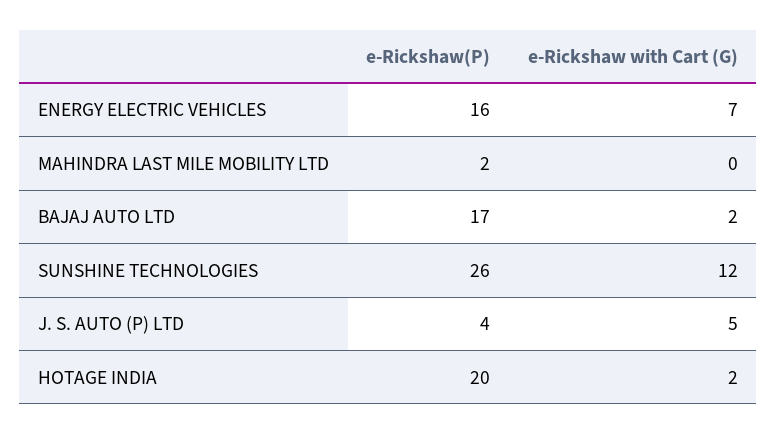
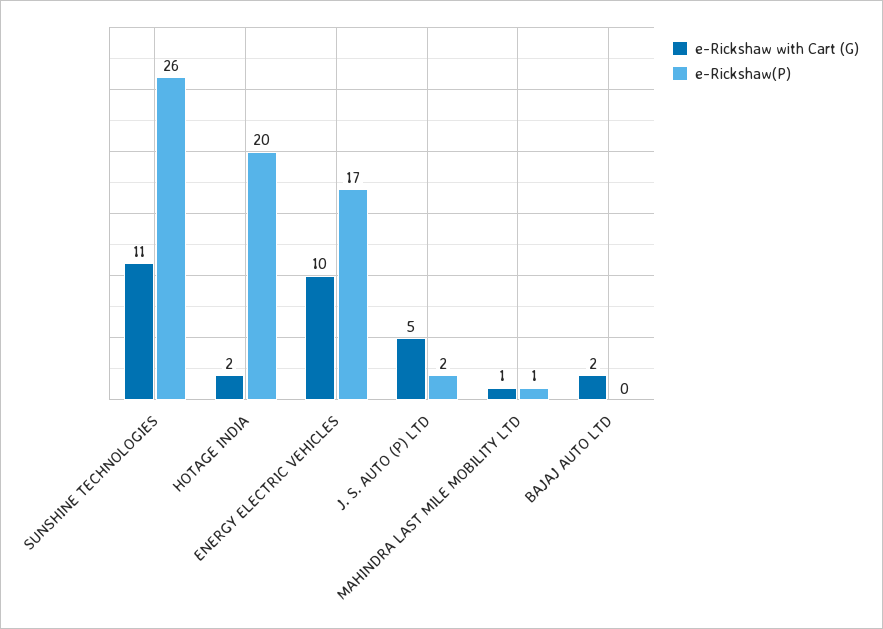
  {
    "e-Rickshaw(P)": {
-     "ENERGY ELECTRIC VEHICLES": 16,
+     "ENERGY ELECTRIC VEHICLES": 17,
-     "MAHINDRA LAST MILE MOBILITY LTD": 2,
+     "MAHINDRA LAST MILE MOBILITY LTD": 1,
-     "BAJAJ AUTO LTD": 17,
+     "BAJAJ AUTO LTD": 0,
      "SUNSHINE TECHNOLOGIES": 26,
-     "J. S. AUTO (P) LTD": 4,
+     "J. S. AUTO (P) LTD": 2,
      "HOTAGE INDIA": 20
    },
    "e-Rickshaw with Cart (G)": {
-     "ENERGY ELECTRIC VEHICLES": 7,
+     "ENERGY ELECTRIC VEHICLES": 10,
-     "MAHINDRA LAST MILE MOBILITY LTD": 0,
+     "MAHINDRA LAST MILE MOBILITY LTD": 1,
      "BAJAJ AUTO LTD": 2,
-     "SUNSHINE TECHNOLOGIES": 12,
+     "SUNSHINE TECHNOLOGIES": 11,
      "J. S. AUTO (P) LTD": 5,
      "HOTAGE INDIA": 2
    }
  }

